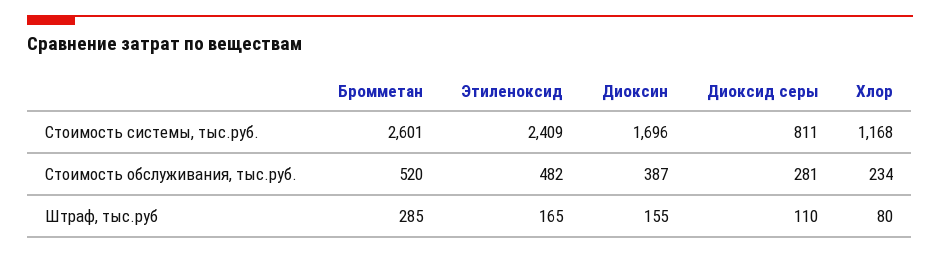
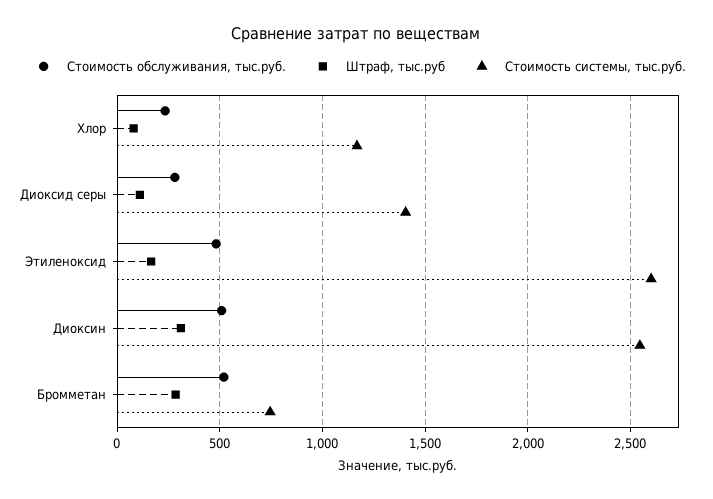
  {
    "Стоимость системы, тыс.руб.": {
-     "Бромметан": 2601,
+     "Бромметан": 750,
-     "Этиленоксид": 2409,
+     "Этиленоксид": 2600,
-     "Диоксин": 1696,
+     "Диоксин": 2550,
-     "Диоксид серы": 811,
+     "Диоксид серы": 1400,
      "Хлор": 1168
    },
    "Стоимость обслуживания, тыс.руб.": {
      "Бромметан": 520,
      "Этиленоксид": 482,
-     "Диоксин": 387,
+     "Диоксин": 500,
      "Диоксид серы": 281,
      "Хлор": 234
    },
    "Штраф, тыс.руб": {
      "Бромметан": 285,
      "Этиленоксид": 165,
-     "Диоксин": 155,
+     "Диоксин": 300,
      "Диоксид серы": 110,
      "Хлор": 80
    }
  }

